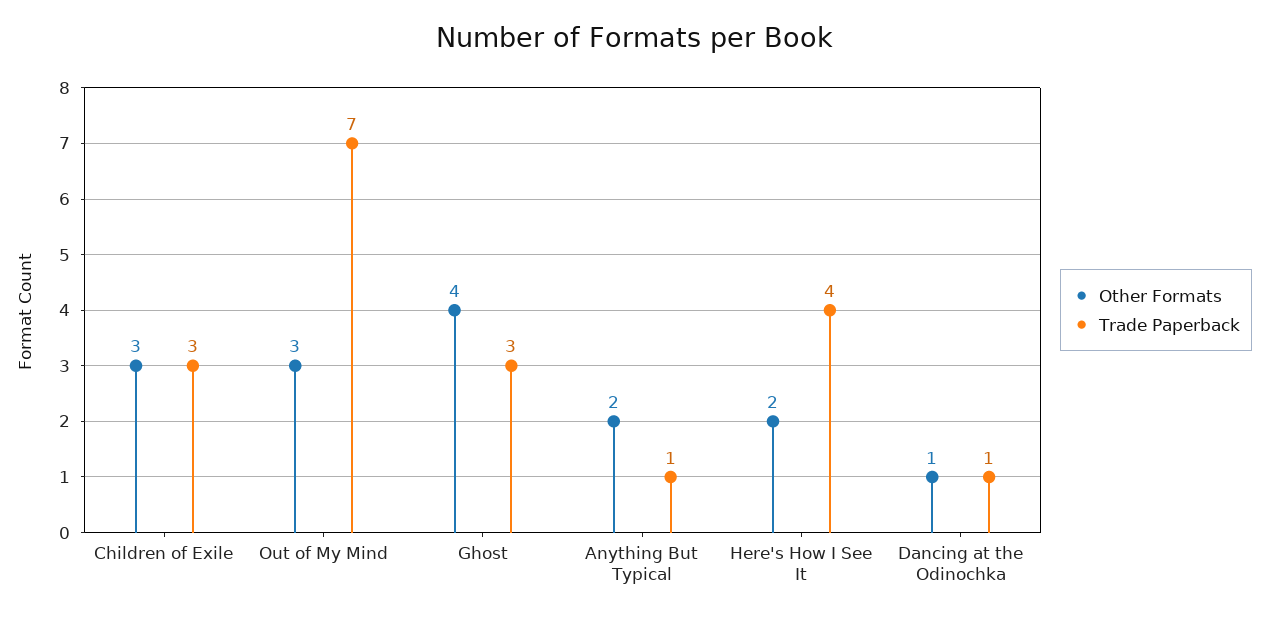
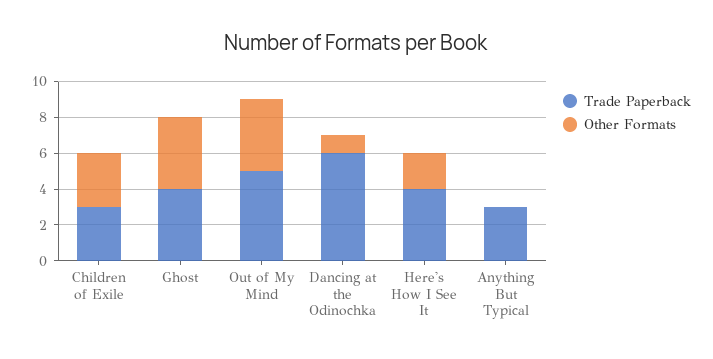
  {
    "Other Formats": {
      "Children of Exile": 3,
-     "Out of My Mind": 3,
+     "Out of My Mind": 4,
      "Ghost": 4,
-     "Anything But Typical": 2,
+     "Anything But Typical": 0,
      "Here's How I See It": 2,
      "Dancing at the Odinochka": 1
    },
    "Trade Paperback": {
      "Children of Exile": 3,
-     "Out of My Mind": 7,
+     "Out of My Mind": 5,
-     "Ghost": 3,
+     "Ghost": 4,
-     "Anything But Typical": 1,
+     "Anything But Typical": 3,
      "Here's How I See It": 4,
-     "Dancing at the Odinochka": 1
+     "Dancing at the Odinochka": 6
    }
  }

